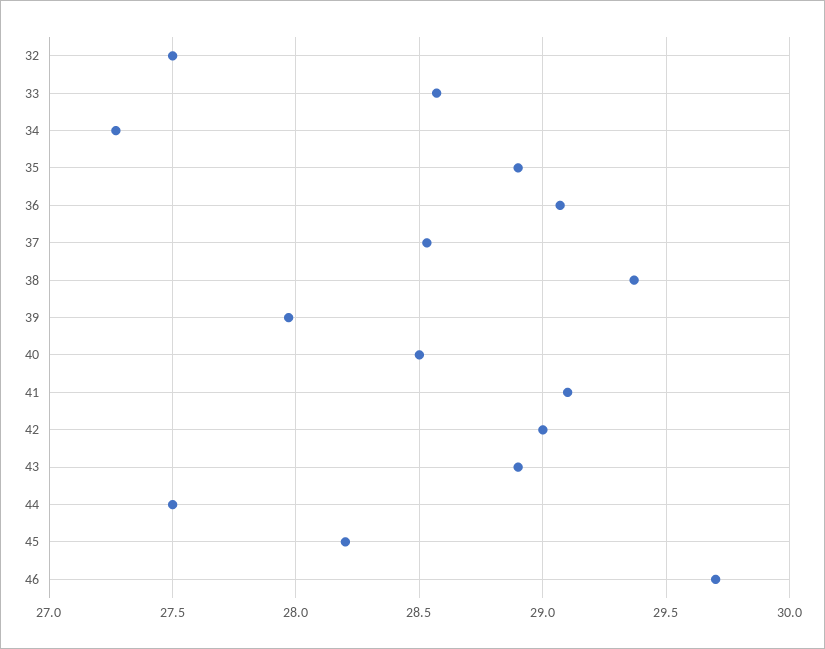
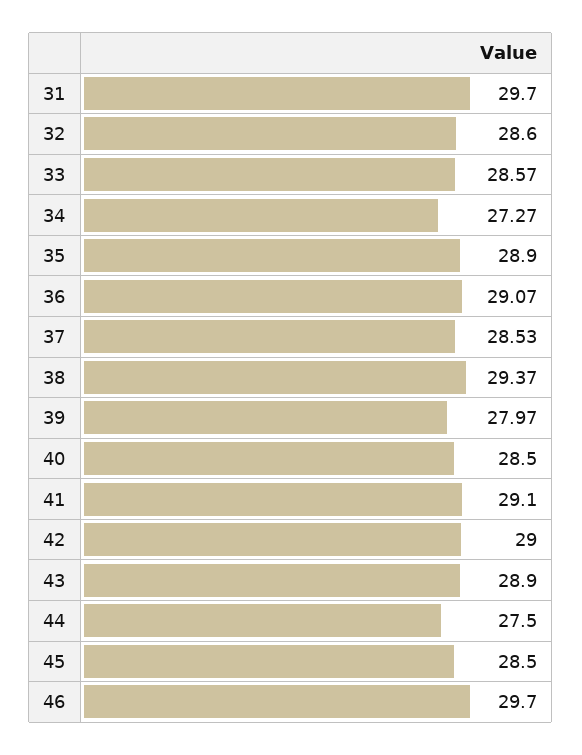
  {
-   "32": 27.5,
+   "32": 28.6,
    "33": 28.57,
    "34": 27.27,
    "35": 28.9,
    "36": 29.07,
    "37": 28.53,
    "38": 29.37,
    "39": 27.97,
    "40": 28.5,
    "41": 29.1,
    "42": 29,
    "43": 28.9,
    "44": 27.5,
-   "45": 28.2,
+   "45": 28.5,
-   "46": 29.7
+   "46": 29.7,
+   "31": 29.7
  }

